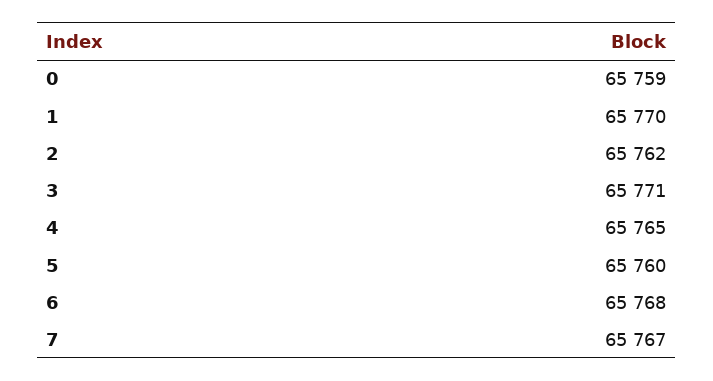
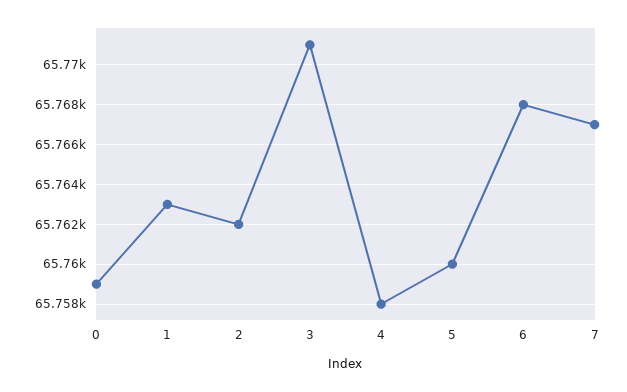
  {
    "0": 65759,
-   "1": 65770,
+   "1": 65763,
    "2": 65762,
    "3": 65771,
-   "4": 65765,
+   "4": 65758,
    "5": 65760,
    "6": 65768,
    "7": 65767
  }

